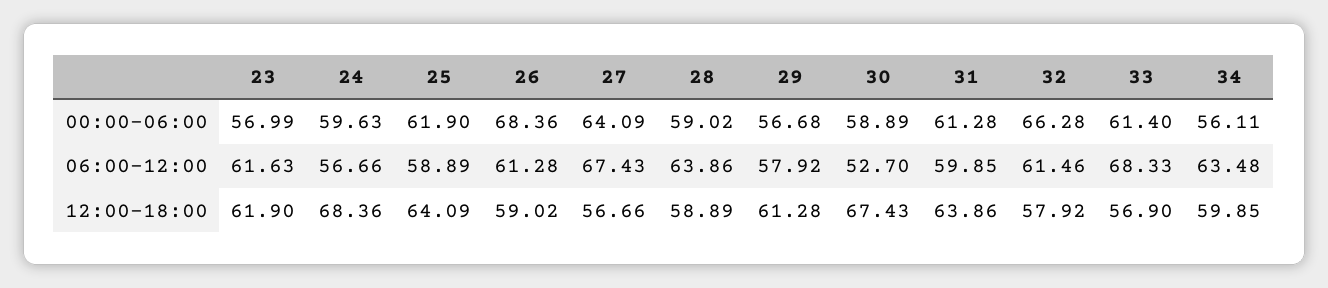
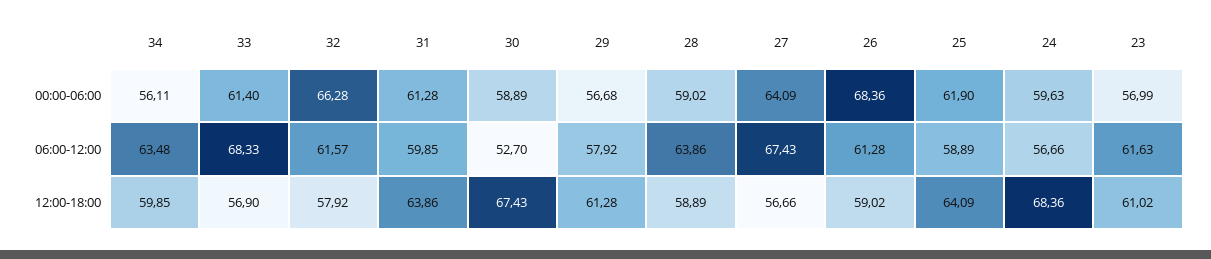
  {
    "23": {
      "00:00-06:00": 56.99,
      "06:00-12:00": 61.63,
-     "12:00-18:00": 61.9
+     "12:00-18:00": 61.02
    },
    "24": {
      "00:00-06:00": 59.63,
      "06:00-12:00": 56.66,
      "12:00-18:00": 68.36
    },
    "25": {
      "00:00-06:00": 61.9,
      "06:00-12:00": 58.89,
      "12:00-18:00": 64.09
    },
    "26": {
      "00:00-06:00": 68.36,
      "06:00-12:00": 61.28,
      "12:00-18:00": 59.02
    },
    "27": {
      "00:00-06:00": 64.09,
      "06:00-12:00": 67.43,
      "12:00-18:00": 56.66
    },
    "28": {
      "00:00-06:00": 59.02,
      "06:00-12:00": 63.86,
      "12:00-18:00": 58.89
    },
    "29": {
      "00:00-06:00": 56.68,
      "06:00-12:00": 57.92,
      "12:00-18:00": 61.28
    },
    "30": {
      "00:00-06:00": 58.89,
      "06:00-12:00": 52.7,
      "12:00-18:00": 67.43
    },
    "31": {
      "00:00-06:00": 61.28,
      "06:00-12:00": 59.85,
      "12:00-18:00": 63.86
    },
    "32": {
      "00:00-06:00": 66.28,
-     "06:00-12:00": 61.46,
+     "06:00-12:00": 61.57,
      "12:00-18:00": 57.92
    },
    "33": {
      "00:00-06:00": 61.4,
      "06:00-12:00": 68.33,
      "12:00-18:00": 56.9
    },
    "34": {
      "00:00-06:00": 56.11,
      "06:00-12:00": 63.48,
      "12:00-18:00": 59.85
    }
  }

